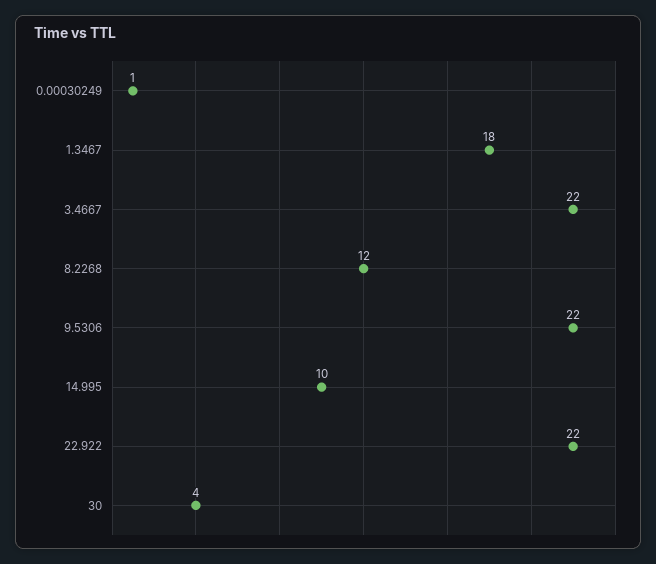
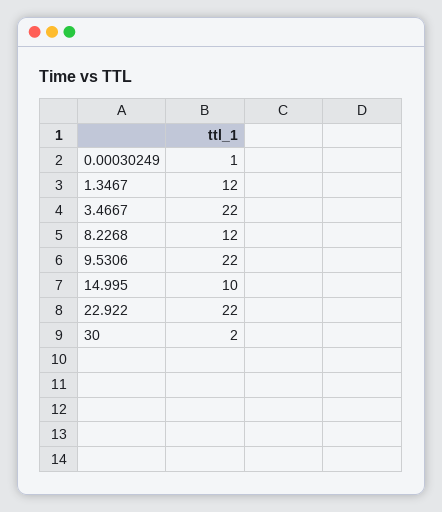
  {
    "0.00030249": 1,
-   "1.3467": 18,
+   "1.3467": 12,
    "3.4667": 22,
    "8.2268": 12,
    "9.5306": 22,
    "14.995": 10,
    "22.922": 22,
-   "30": 4
+   "30": 2
  }

